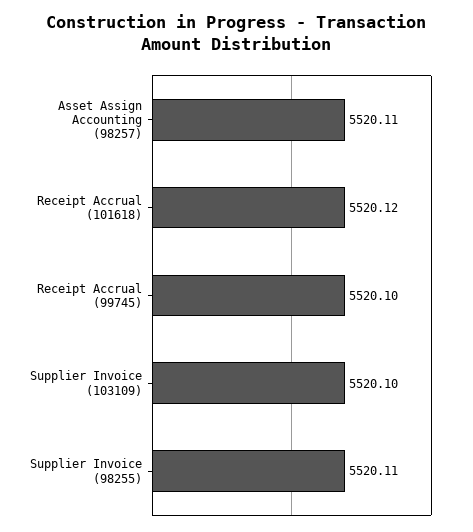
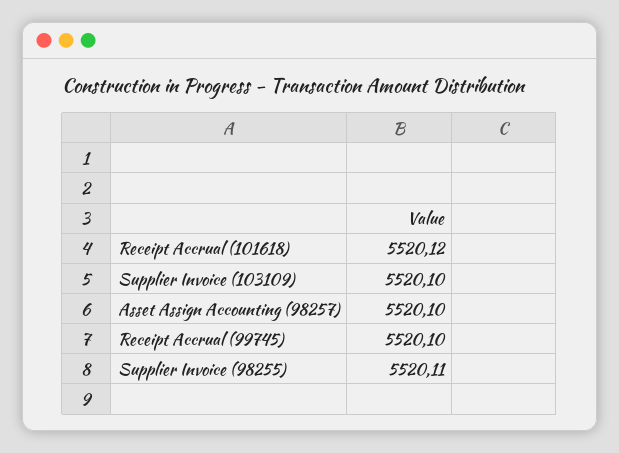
  {
-   "Asset Assign Accounting (98257)": 5520.11,
+   "Asset Assign Accounting (98257)": 5520.1,
    "Receipt Accrual (101618)": 5520.12,
    "Receipt Accrual (99745)": 5520.1,
    "Supplier Invoice (103109)": 5520.1,
    "Supplier Invoice (98255)": 5520.11
  }

